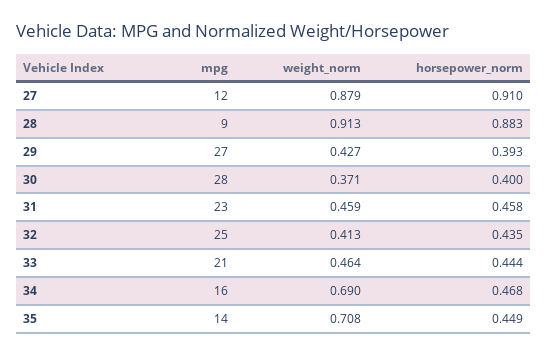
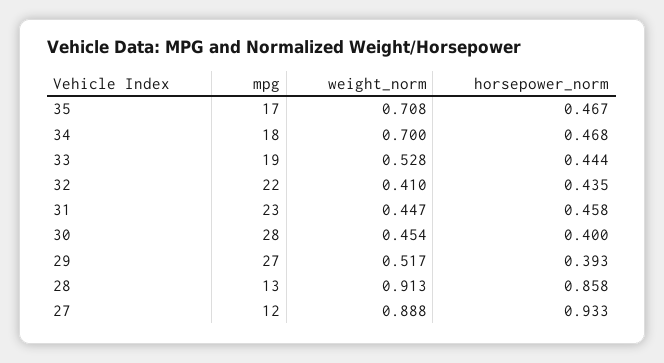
  {
    "mpg": {
      "27": 12,
-     "28": 9,
+     "28": 13,
      "29": 27,
      "30": 28,
      "31": 23,
-     "32": 25,
+     "32": 22,
-     "33": 21,
+     "33": 19,
-     "34": 16,
+     "34": 18,
-     "35": 14
+     "35": 17
    },
    "weight_norm": {
-     "27": 0.879,
+     "27": 0.888,
      "28": 0.913,
-     "29": 0.427,
+     "29": 0.517,
-     "30": 0.371,
+     "30": 0.454,
-     "31": 0.459,
+     "31": 0.447,
-     "32": 0.413,
+     "32": 0.41,
-     "33": 0.464,
+     "33": 0.528,
-     "34": 0.69,
+     "34": 0.7,
      "35": 0.708
    },
    "horsepower_norm": {
-     "27": 0.91,
+     "27": 0.933,
-     "28": 0.883,
+     "28": 0.858,
      "29": 0.393,
      "30": 0.4,
      "31": 0.458,
      "32": 0.435,
      "33": 0.444,
      "34": 0.468,
-     "35": 0.449
+     "35": 0.467
    }
  }

